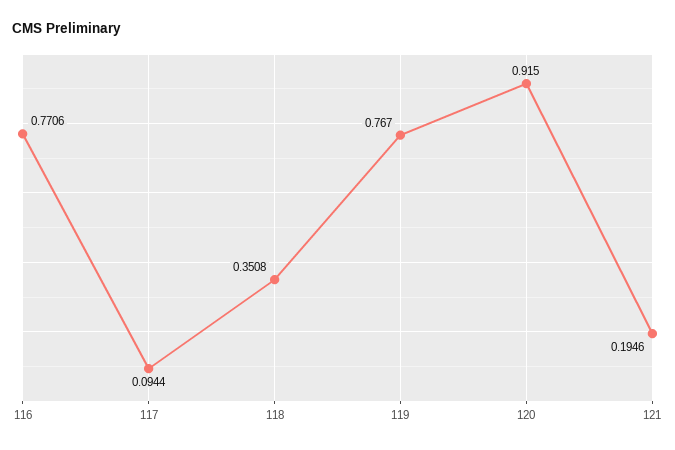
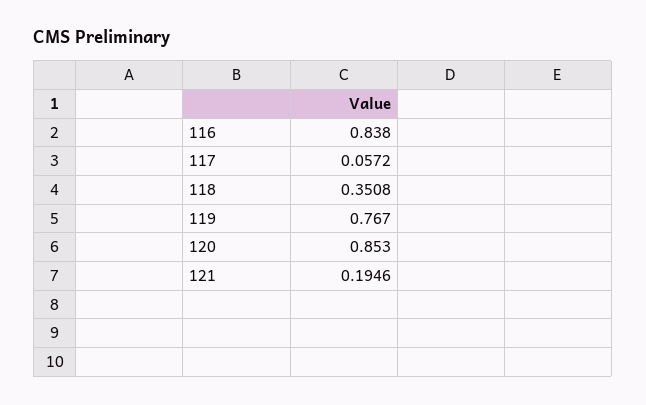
  {
-   "116": 0.7706,
+   "116": 0.838,
-   "117": 0.0944,
+   "117": 0.0572,
    "118": 0.3508,
    "119": 0.767,
-   "120": 0.915,
+   "120": 0.853,
    "121": 0.1946
  }

